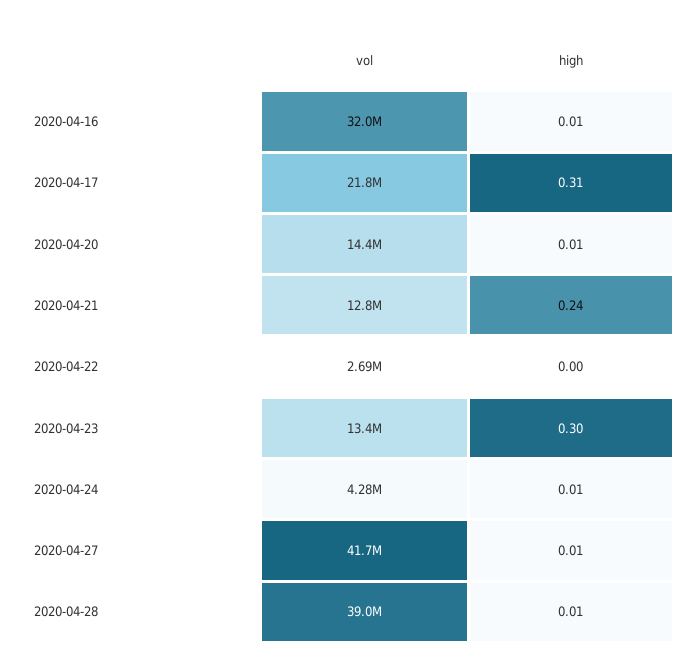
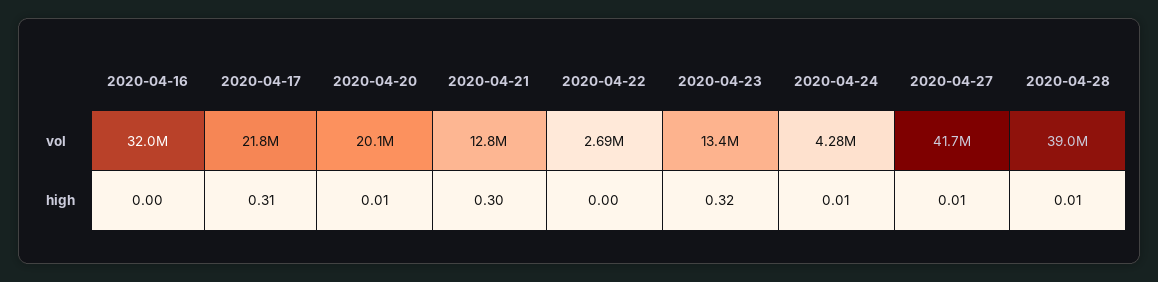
  {
    "vol": {
      "2020-04-16": 32000000,
      "2020-04-17": 21800000,
-     "2020-04-20": 14400000,
+     "2020-04-20": 20100000,
      "2020-04-21": 12800000,
      "2020-04-22": 2690000,
      "2020-04-23": 13400000,
      "2020-04-24": 4280000,
      "2020-04-27": 41700000,
      "2020-04-28": 39000000
    },
    "high": {
-     "2020-04-16": 0.01,
+     "2020-04-16": 0,
      "2020-04-17": 0.31,
      "2020-04-20": 0.01,
-     "2020-04-21": 0.24,
+     "2020-04-21": 0.3,
      "2020-04-22": 0,
-     "2020-04-23": 0.3,
+     "2020-04-23": 0.32,
      "2020-04-24": 0.01,
      "2020-04-27": 0.01,
      "2020-04-28": 0.01
    }
  }

